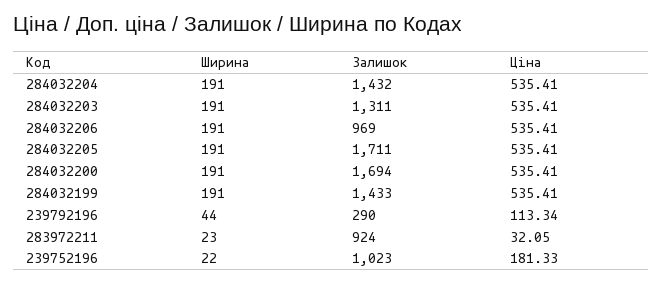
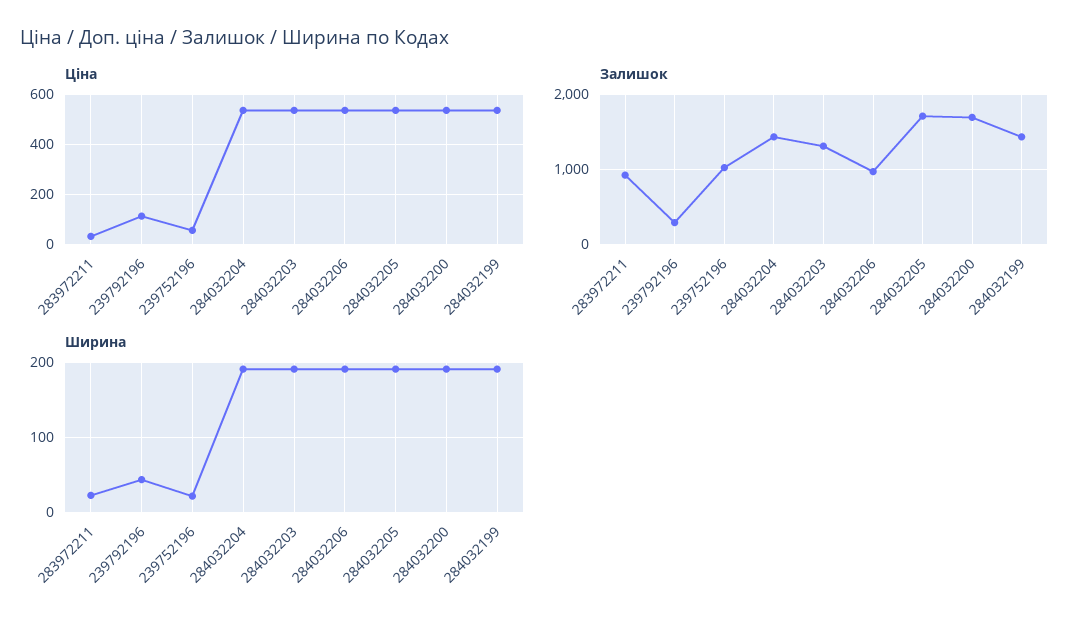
  {
    "Ширина": {
      "284032204": 191,
      "284032203": 191,
      "284032206": 191,
      "284032205": 191,
      "284032200": 191,
      "284032199": 191,
      "239792196": 44,
      "283972211": 23,
      "239752196": 22
    },
    "Залишок": {
      "284032204": 1432,
      "284032203": 1311,
      "284032206": 969,
      "284032205": 1711,
      "284032200": 1694,
      "284032199": 1433,
      "239792196": 290,
      "283972211": 924,
      "239752196": 1023
    },
    "Ціна": {
      "284032204": 535.41,
      "284032203": 535.41,
      "284032206": 535.41,
      "284032205": 535.41,
      "284032200": 535.41,
      "284032199": 535.41,
      "239792196": 113.34,
      "283972211": 32.05,
-     "239752196": 181.33
+     "239752196": 50
    }
  }

